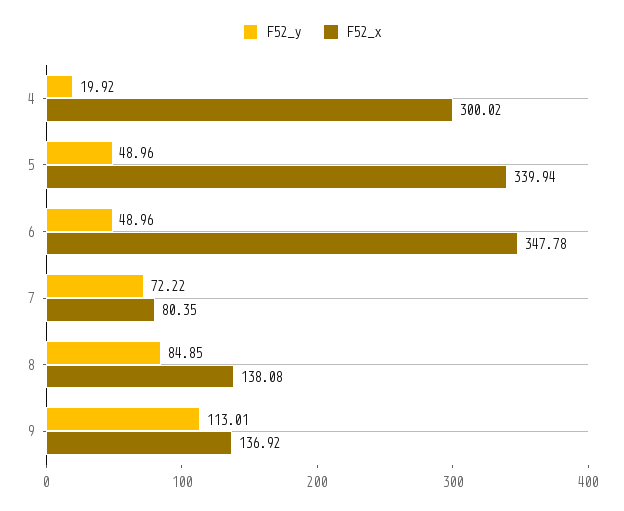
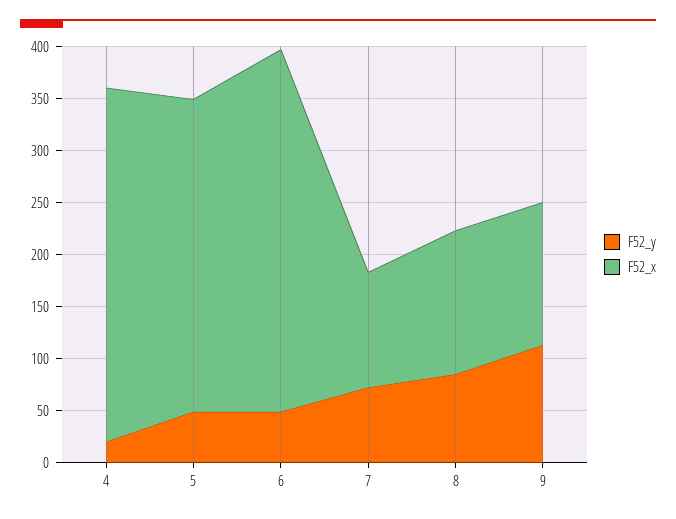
  {
    "F52_y": {
      "4": 19.92,
      "5": 48.96,
      "6": 48.96,
      "7": 72.22,
      "8": 84.85,
      "9": 113.01
    },
    "F52_x": {
-     "4": 300.02,
+     "4": 340,
-     "5": 339.94,
+     "5": 300,
      "6": 347.78,
-     "7": 80.35,
+     "7": 110,
      "8": 138.08,
      "9": 136.92
    }
  }

